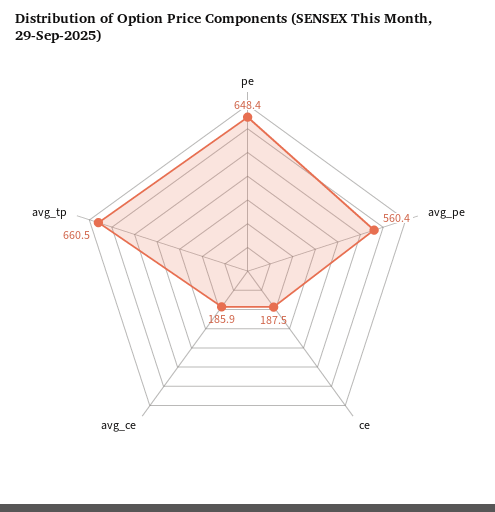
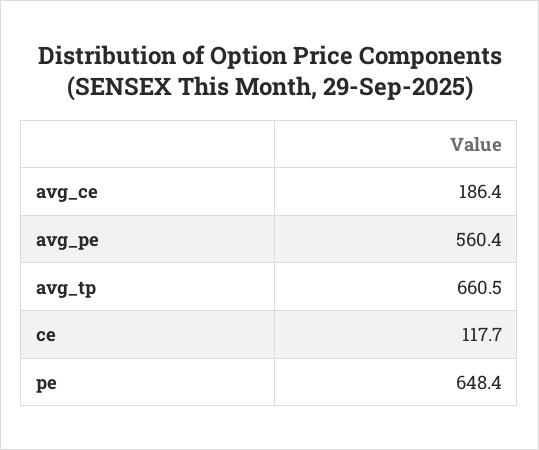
  {
    "pe": 648.4,
    "avg_pe": 560.4,
-   "ce": 187.5,
+   "ce": 117.7,
-   "avg_ce": 185.9,
+   "avg_ce": 186.4,
    "avg_tp": 660.5
  }

